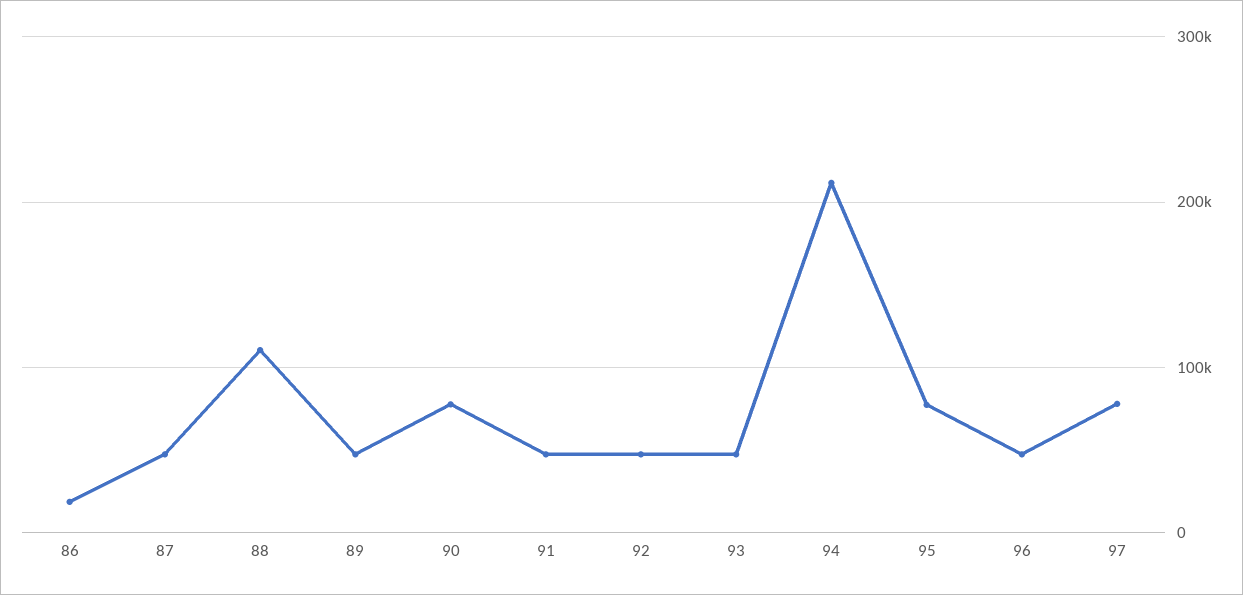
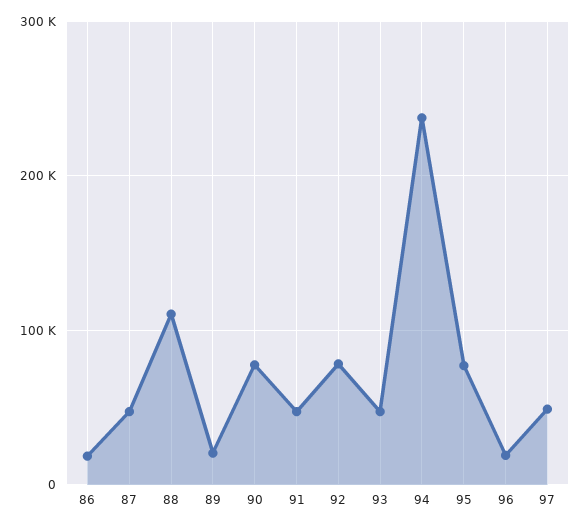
  {
    "86": 20000,
    "87": 50000,
    "88": 110000,
-   "89": 50000,
+   "89": 20000,
    "90": 80000,
    "91": 50000,
-   "92": 50000,
+   "92": 80000,
    "93": 50000,
-   "94": 210000,
+   "94": 240000,
    "95": 80000,
-   "96": 50000,
+   "96": 20000,
-   "97": 80000
+   "97": 50000
  }

